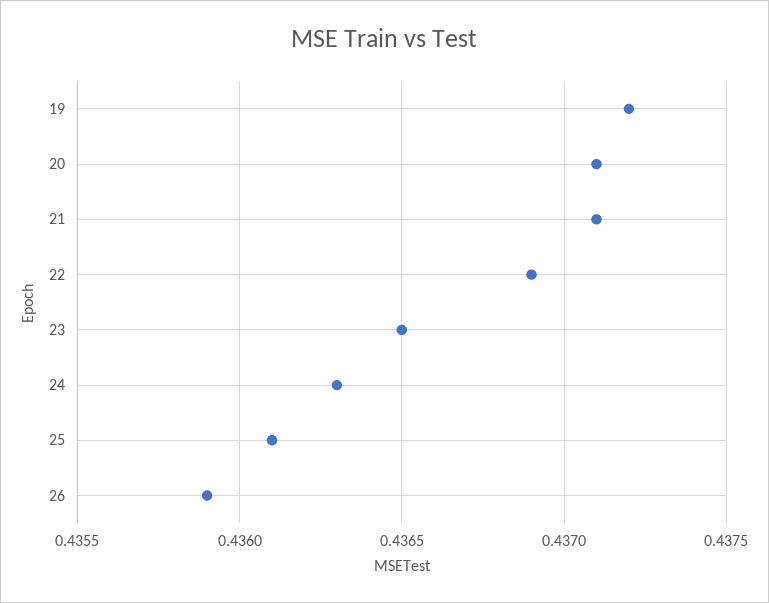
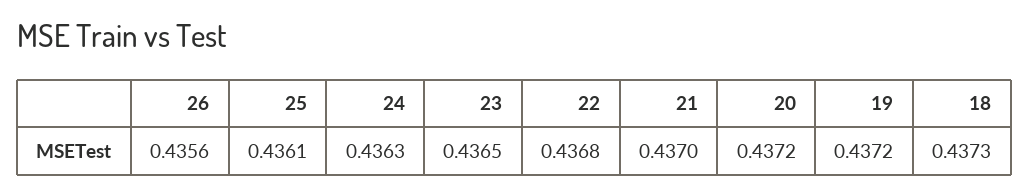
  {
    "19": 0.4372,
-   "20": 0.4371,
+   "20": 0.4372,
-   "21": 0.4371,
+   "21": 0.437,
-   "22": 0.4369,
+   "22": 0.4368,
    "23": 0.4365,
    "24": 0.4363,
    "25": 0.4361,
-   "26": 0.4359
+   "26": 0.4356,
+   "18": 0.4373
  }

